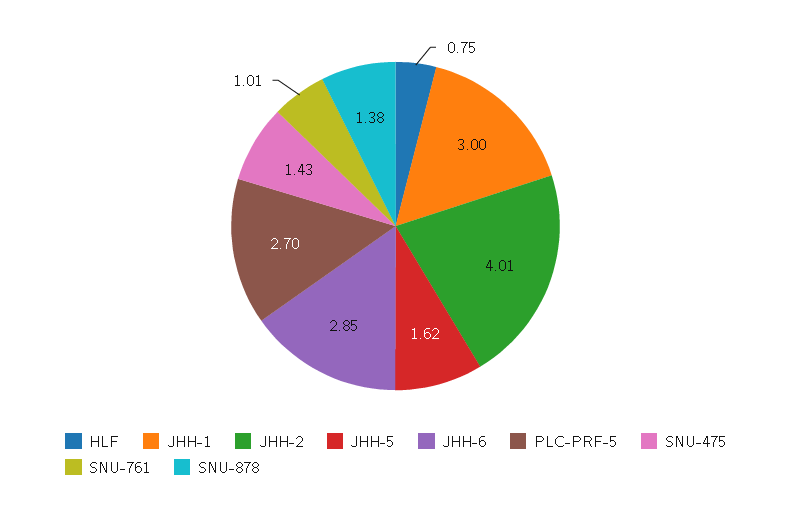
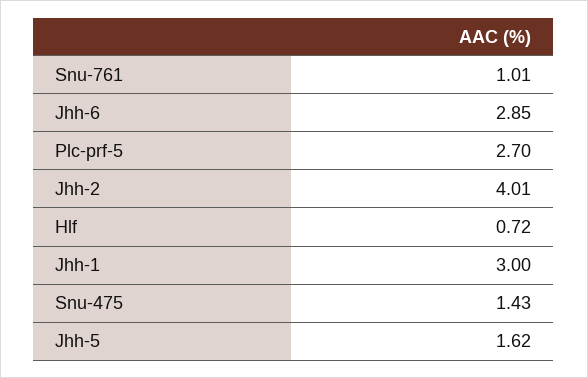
  {
-   "HLF": 0.75,
+   "HLF": 0.72,
    "JHH-1": 3,
    "JHH-2": 4.01,
    "JHH-5": 1.62,
    "JHH-6": 2.85,
    "PLC-PRF-5": 2.7,
    "SNU-475": 1.43,
-   "SNU-761": 1.01,
+   "SNU-761": 1.01
-   "SNU-878": 1.38
  }

